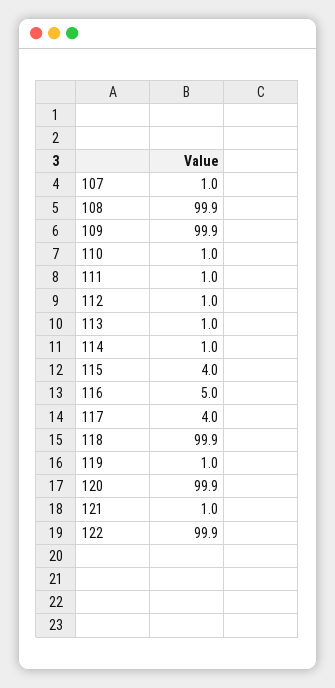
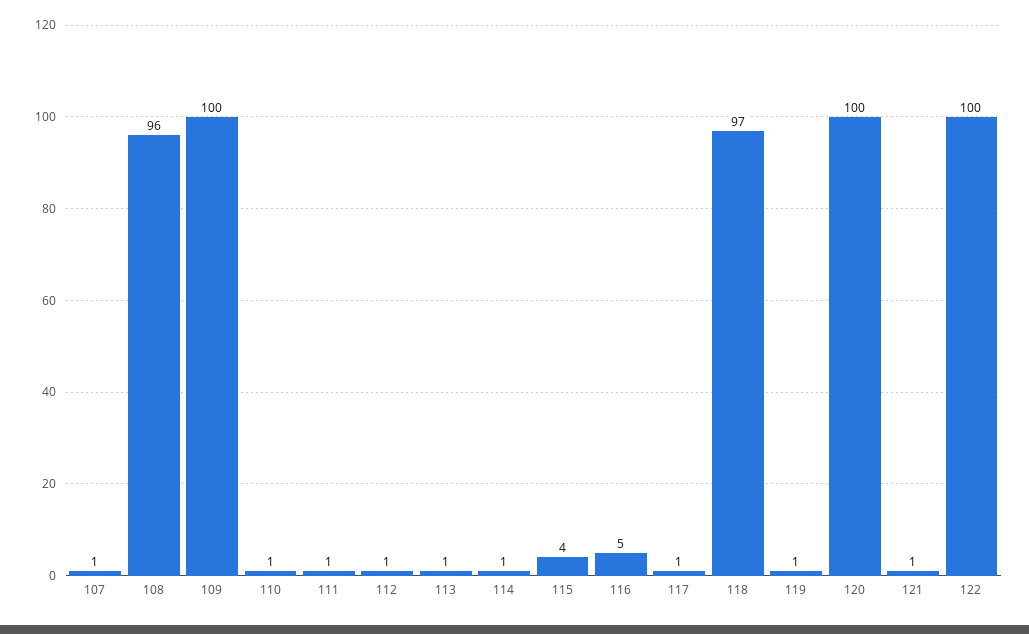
  {
    "107": 1,
-   "108": 99.9,
+   "108": 96,
    "109": 99.9,
    "110": 1,
    "111": 1,
    "112": 1,
    "113": 1,
    "114": 1,
    "115": 4,
    "116": 5,
-   "117": 4,
+   "117": 1,
-   "118": 99.9,
+   "118": 97,
    "119": 1,
    "120": 99.9,
    "121": 1,
    "122": 99.9
  }

